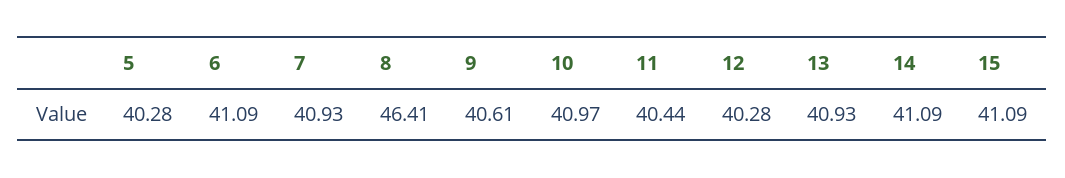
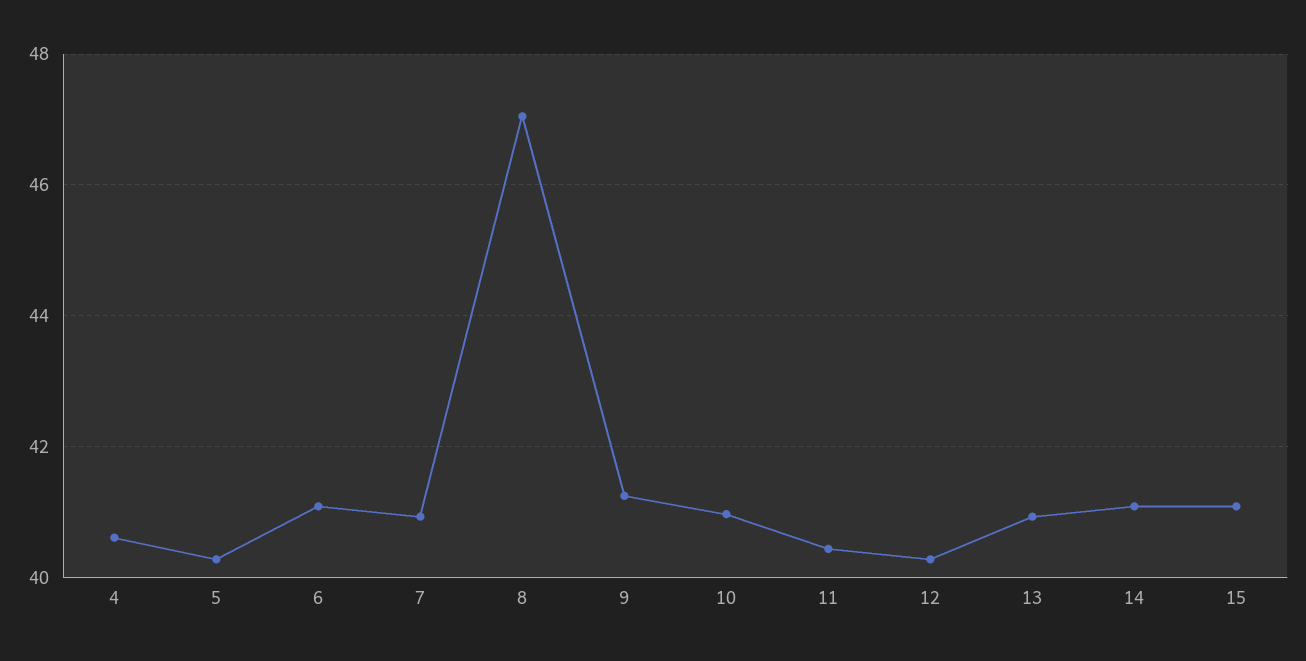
  {
    "5": 40.28,
    "6": 41.09,
    "7": 40.93,
-   "8": 46.41,
+   "8": 47,
-   "9": 40.61,
+   "9": 41.2,
    "10": 40.97,
    "11": 40.44,
    "12": 40.28,
    "13": 40.93,
    "14": 41.09,
-   "15": 41.09
+   "15": 41.09,
+   "4": 40.6
  }

